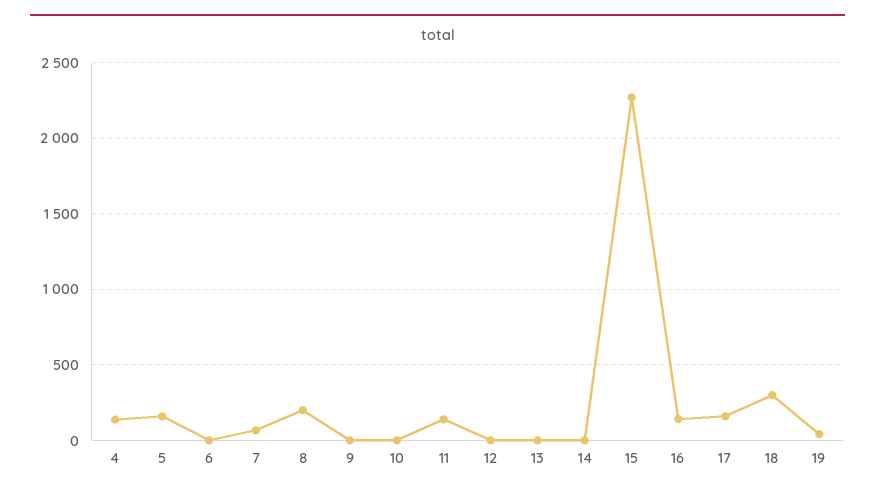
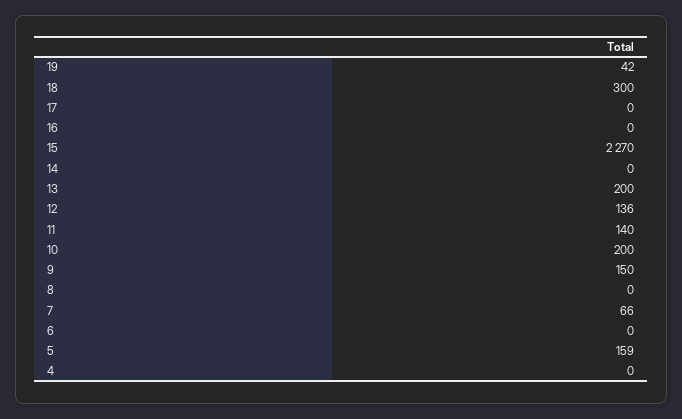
  {
-   "4": 150,
+   "4": 0,
    "5": 159,
    "6": 0,
    "7": 66,
-   "8": 200,
+   "8": 0,
-   "9": 0,
+   "9": 150,
-   "10": 0,
+   "10": 200,
    "11": 140,
-   "12": 0,
+   "12": 136,
-   "13": 0,
+   "13": 200,
    "14": 0,
    "15": 2270,
-   "16": 150,
+   "16": 0,
-   "17": 150,
+   "17": 0,
    "18": 300,
    "19": 42
  }

